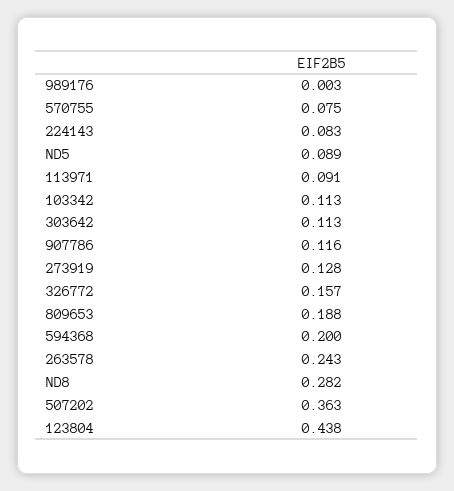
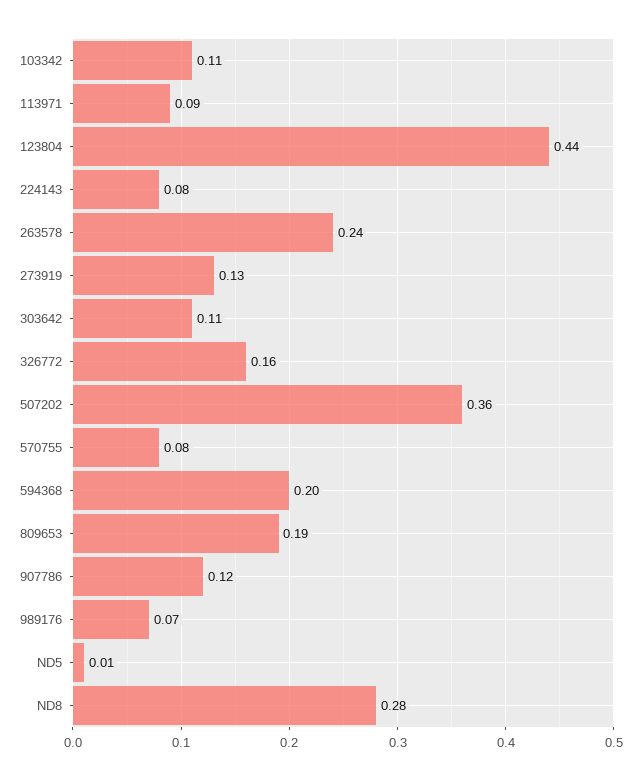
  {
-   "989176": 0.003,
+   "989176": 0.07,
    "570755": 0.075,
    "224143": 0.083,
-   "ND5": 0.089,
+   "ND5": 0.01,
    "113971": 0.091,
    "103342": 0.113,
    "303642": 0.113,
    "907786": 0.116,
    "273919": 0.128,
    "326772": 0.157,
    "809653": 0.188,
    "594368": 0.2,
    "263578": 0.243,
    "ND8": 0.282,
    "507202": 0.363,
    "123804": 0.438
  }

